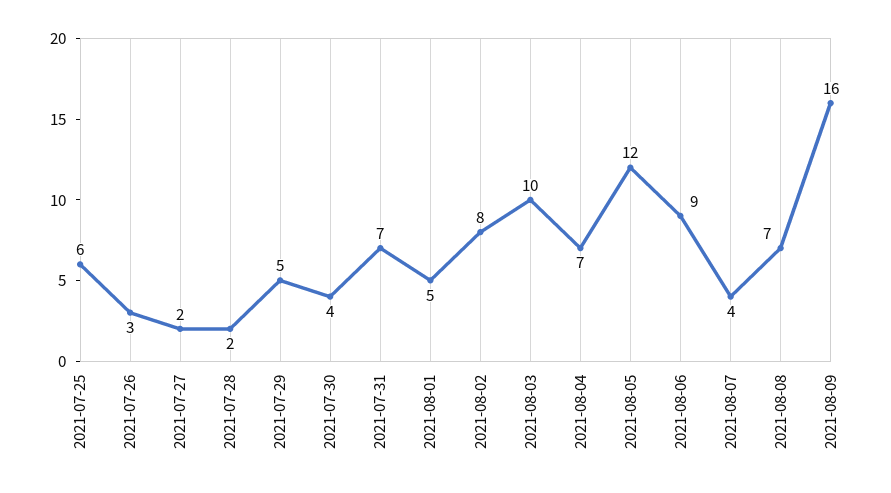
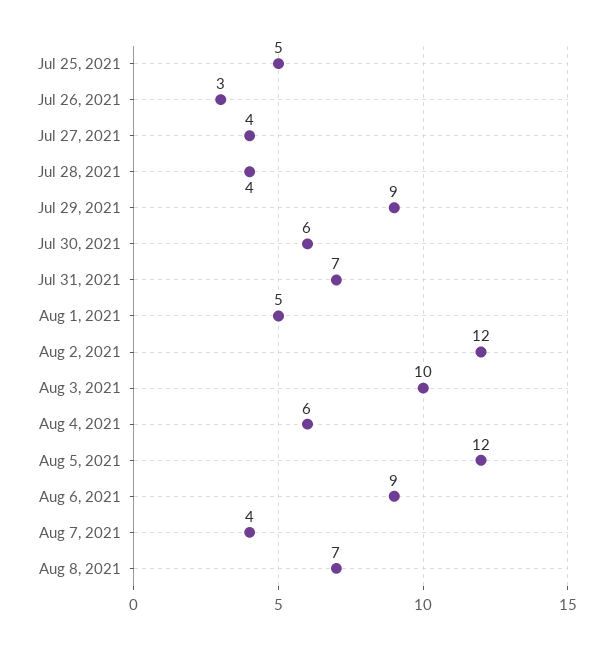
  {
-   "2021-07-25": 6,
+   "2021-07-25": 5,
    "2021-07-26": 3,
-   "2021-07-27": 2,
+   "2021-07-27": 4,
-   "2021-07-28": 2,
+   "2021-07-28": 4,
-   "2021-07-29": 5,
+   "2021-07-29": 9,
-   "2021-07-30": 4,
+   "2021-07-30": 6,
    "2021-07-31": 7,
    "2021-08-01": 5,
-   "2021-08-02": 8,
+   "2021-08-02": 12,
    "2021-08-03": 10,
-   "2021-08-04": 7,
+   "2021-08-04": 6,
    "2021-08-05": 12,
    "2021-08-06": 9,
    "2021-08-07": 4,
-   "2021-08-08": 7,
+   "2021-08-08": 7
-   "2021-08-09": 16
  }

